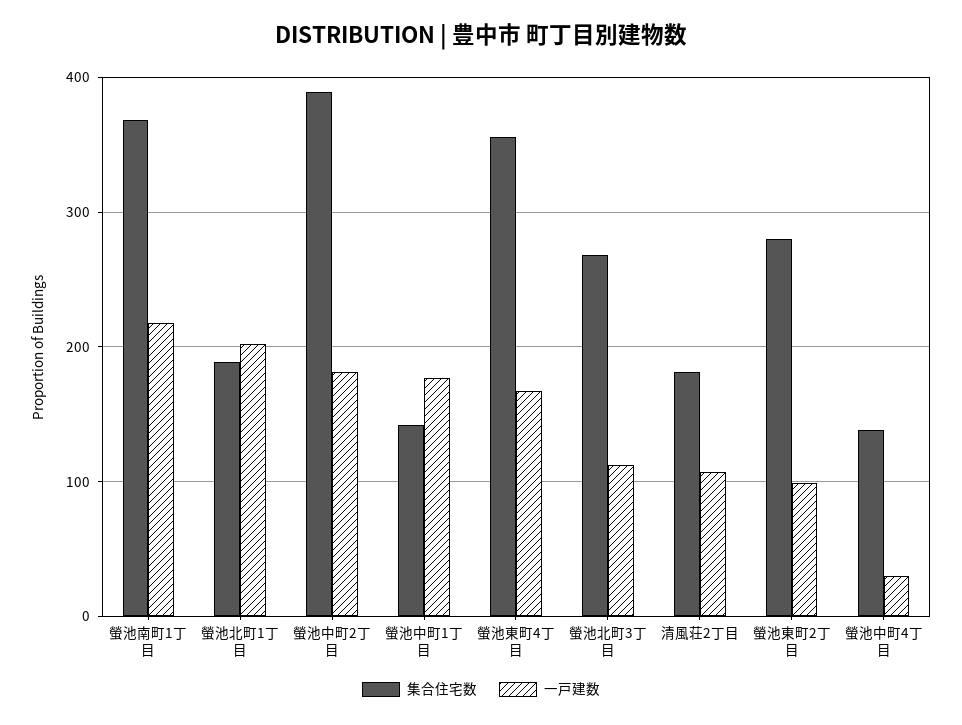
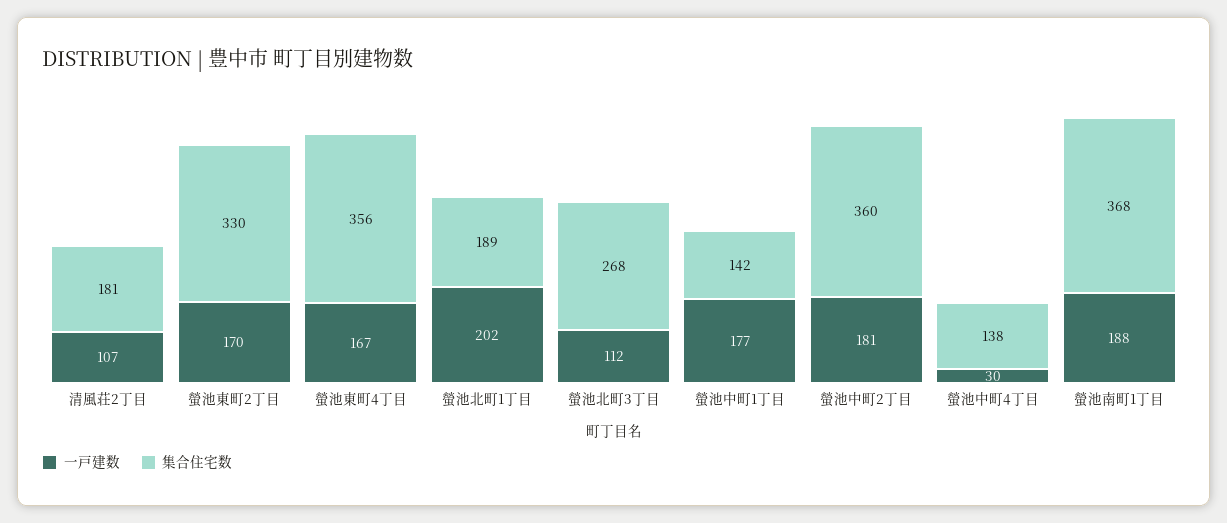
  {
    "集合住宅数": {
      "螢池南町1丁目": 368,
      "螢池北町1丁目": 189,
-     "螢池中町2丁目": 390,
+     "螢池中町2丁目": 360,
      "螢池中町1丁目": 142,
      "螢池東町4丁目": 356,
      "螢池北町3丁目": 268,
      "清風荘2丁目": 181,
-     "螢池東町2丁目": 280,
+     "螢池東町2丁目": 330,
      "螢池中町4丁目": 138
    },
    "一戸建数": {
-     "螢池南町1丁目": 220,
+     "螢池南町1丁目": 188,
      "螢池北町1丁目": 202,
      "螢池中町2丁目": 181,
      "螢池中町1丁目": 177,
      "螢池東町4丁目": 167,
      "螢池北町3丁目": 112,
      "清風荘2丁目": 107,
-     "螢池東町2丁目": 100,
+     "螢池東町2丁目": 170,
      "螢池中町4丁目": 30
    }
  }

